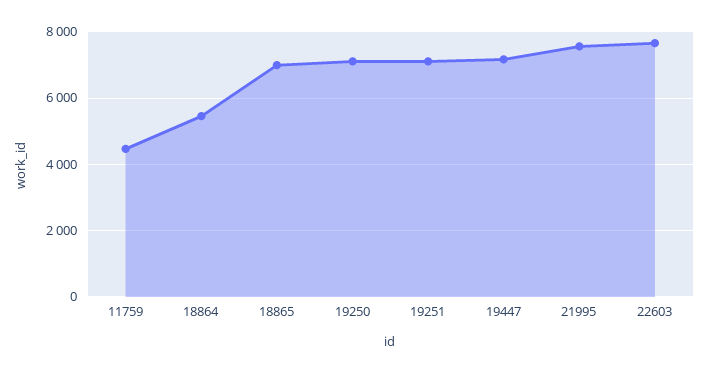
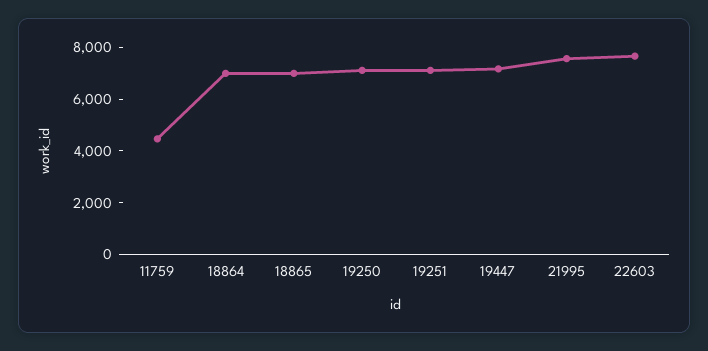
  {
    "11759": 4400,
-   "18864": 5400,
+   "18864": 7000,
    "18865": 7000,
    "19250": 7200,
    "19251": 7200,
    "19447": 7200,
    "21995": 7600,
    "22603": 7600
  }

